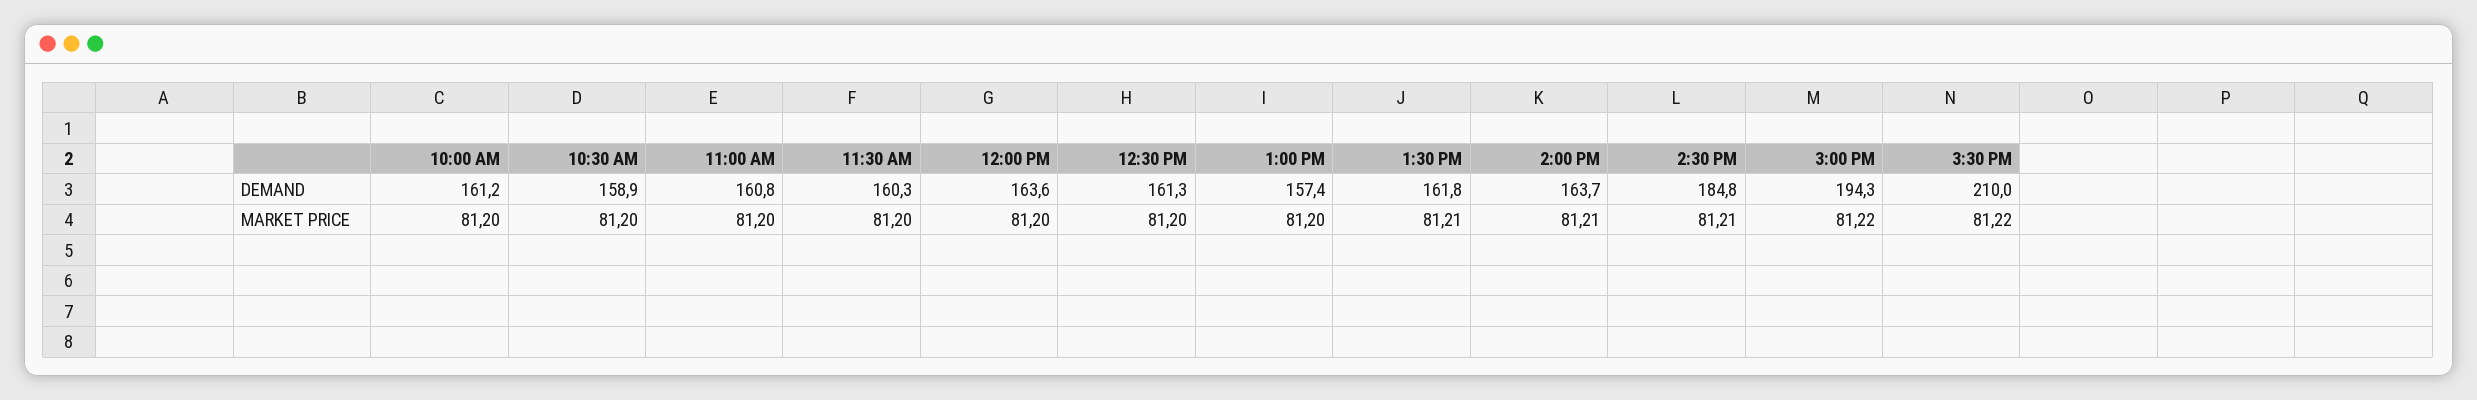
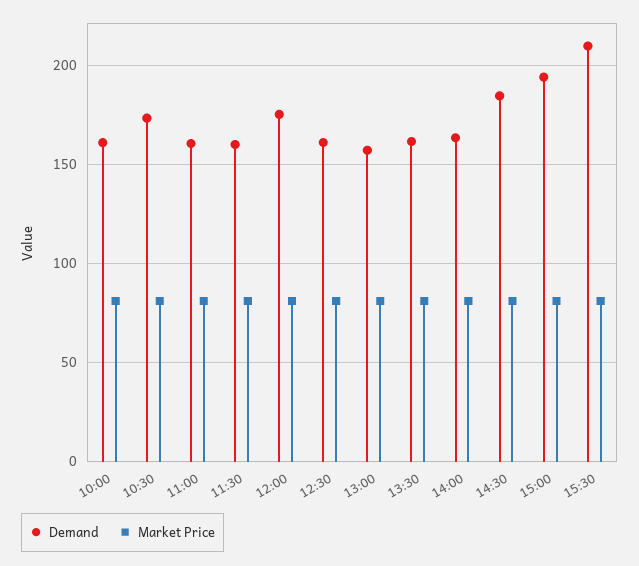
  {
    "DEMAND": {
      "10:00 AM": 161.2,
-     "10:30 AM": 158.9,
+     "10:30 AM": 175,
      "11:00 AM": 160.8,
      "11:30 AM": 160.3,
-     "12:00 PM": 163.6,
+     "12:00 PM": 175,
      "12:30 PM": 161.3,
      "1:00 PM": 157.4,
      "1:30 PM": 161.8,
      "2:00 PM": 163.7,
      "2:30 PM": 184.8,
      "3:00 PM": 194.3,
      "3:30 PM": 210
    },
    "MARKET PRICE": {
      "10:00 AM": 81.2,
      "10:30 AM": 81.2,
      "11:00 AM": 81.2,
      "11:30 AM": 81.2,
      "12:00 PM": 81.2,
      "12:30 PM": 81.2,
      "1:00 PM": 81.2,
      "1:30 PM": 81.21,
      "2:00 PM": 81.21,
      "2:30 PM": 81.21,
      "3:00 PM": 81.22,
      "3:30 PM": 81.22
    }
  }

